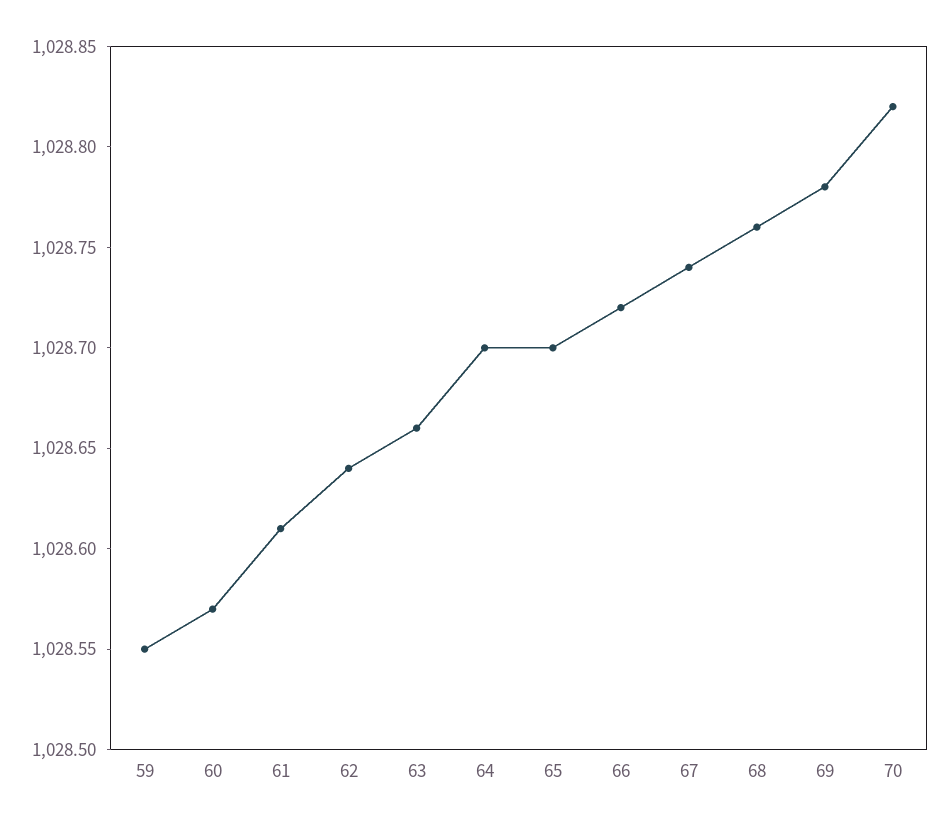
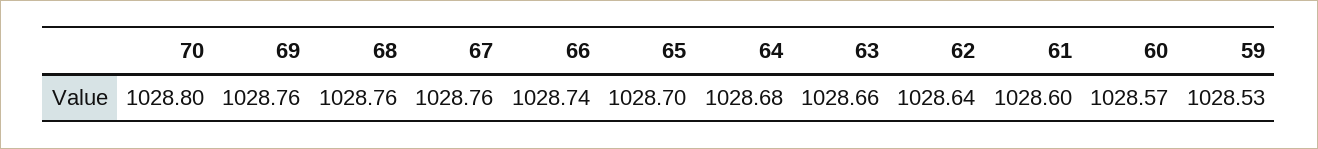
  {
-   "59": 1028.55,
+   "59": 1028.53,
    "60": 1028.57,
-   "61": 1028.61,
+   "61": 1028.6,
    "62": 1028.64,
    "63": 1028.66,
-   "64": 1028.7,
+   "64": 1028.68,
    "65": 1028.7,
-   "66": 1028.72,
+   "66": 1028.74,
-   "67": 1028.74,
+   "67": 1028.76,
    "68": 1028.76,
-   "69": 1028.78,
+   "69": 1028.76,
-   "70": 1028.82
+   "70": 1028.8
  }

